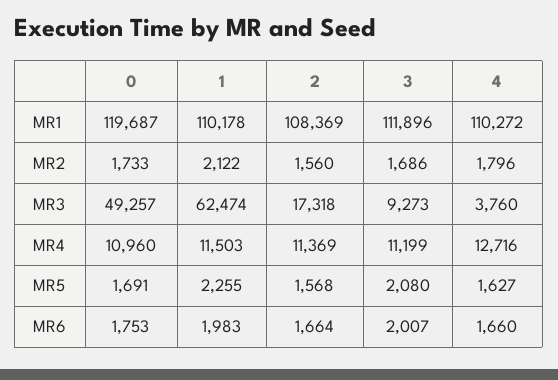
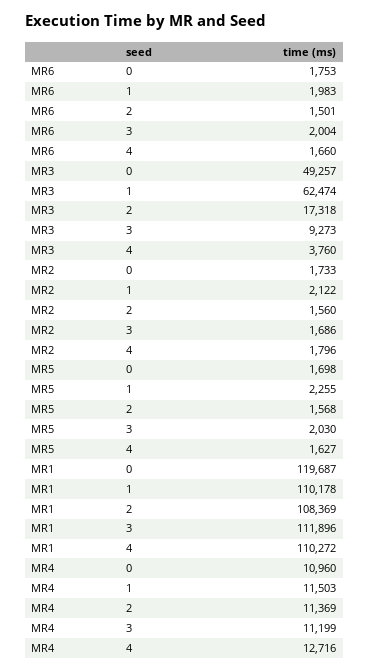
  {
    "0": {
      "MR1": 119687,
      "MR2": 1733,
      "MR3": 49257,
      "MR4": 10960,
-     "MR5": 1691,
+     "MR5": 1698,
      "MR6": 1753
    },
    "1": {
      "MR1": 110178,
      "MR2": 2122,
      "MR3": 62474,
      "MR4": 11503,
      "MR5": 2255,
      "MR6": 1983
    },
    "2": {
      "MR1": 108369,
      "MR2": 1560,
      "MR3": 17318,
      "MR4": 11369,
      "MR5": 1568,
-     "MR6": 1664
+     "MR6": 1501
    },
    "3": {
      "MR1": 111896,
      "MR2": 1686,
      "MR3": 9273,
      "MR4": 11199,
-     "MR5": 2080,
+     "MR5": 2030,
-     "MR6": 2007
+     "MR6": 2004
    },
    "4": {
      "MR1": 110272,
      "MR2": 1796,
      "MR3": 3760,
      "MR4": 12716,
      "MR5": 1627,
      "MR6": 1660
    }
  }

